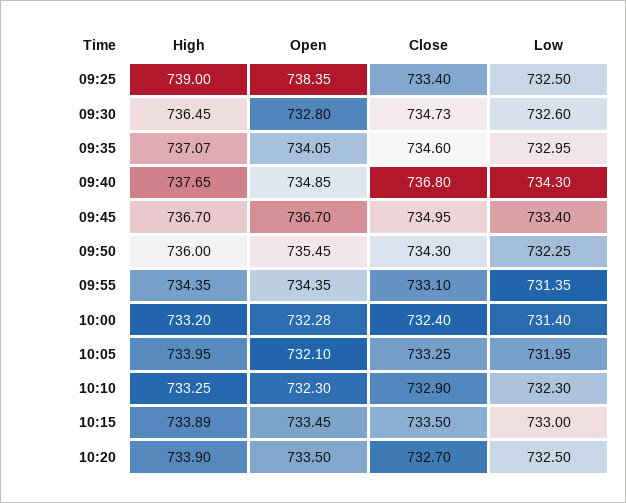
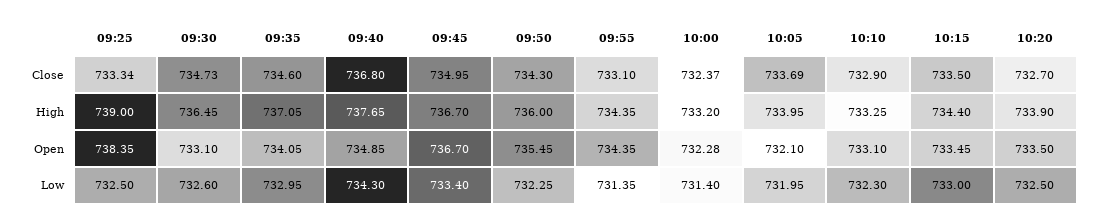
  {
    "High": {
      "09:25": 739,
      "09:30": 736.45,
-     "09:35": 737.07,
+     "09:35": 737.05,
      "09:40": 737.65,
      "09:45": 736.7,
      "09:50": 736,
      "09:55": 734.35,
      "10:00": 733.2,
      "10:05": 733.95,
      "10:10": 733.25,
-     "10:15": 733.89,
+     "10:15": 734.4,
      "10:20": 733.9
    },
    "Open": {
      "09:25": 738.35,
-     "09:30": 732.8,
+     "09:30": 733.1,
      "09:35": 734.05,
      "09:40": 734.85,
      "09:45": 736.7,
      "09:50": 735.45,
      "09:55": 734.35,
      "10:00": 732.28,
      "10:05": 732.1,
-     "10:10": 732.3,
+     "10:10": 733.1,
      "10:15": 733.45,
      "10:20": 733.5
    },
    "Close": {
-     "09:25": 733.4,
+     "09:25": 733.34,
      "09:30": 734.73,
      "09:35": 734.6,
      "09:40": 736.8,
      "09:45": 734.95,
      "09:50": 734.3,
      "09:55": 733.1,
-     "10:00": 732.4,
+     "10:00": 732.37,
-     "10:05": 733.25,
+     "10:05": 733.69,
      "10:10": 732.9,
      "10:15": 733.5,
      "10:20": 732.7
    },
    "Low": {
      "09:25": 732.5,
      "09:30": 732.6,
      "09:35": 732.95,
      "09:40": 734.3,
      "09:45": 733.4,
      "09:50": 732.25,
      "09:55": 731.35,
      "10:00": 731.4,
      "10:05": 731.95,
      "10:10": 732.3,
      "10:15": 733,
      "10:20": 732.5
    }
  }

